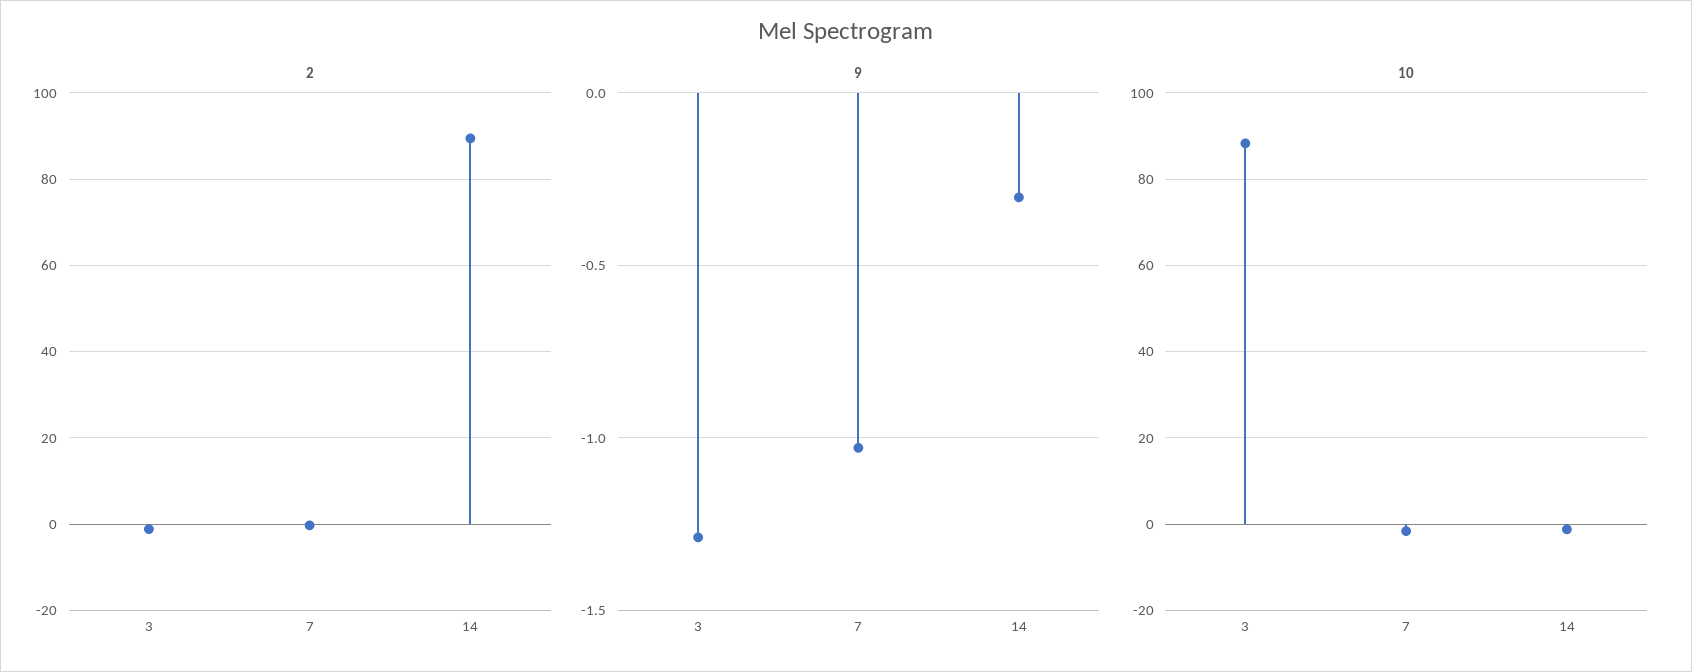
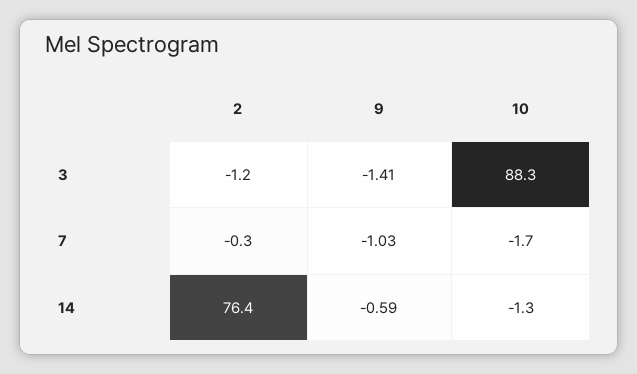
  {
    "2": {
      "3": -1.2,
      "7": -0.3,
-     "14": 90
+     "14": 76.4
    },
    "9": {
-     "3": -1.3,
+     "3": -1.41,
      "7": -1.03,
-     "14": -0.3
+     "14": -0.59
    },
    "10": {
      "3": 88.3,
      "7": -1.7,
      "14": -1.3
    }
  }

